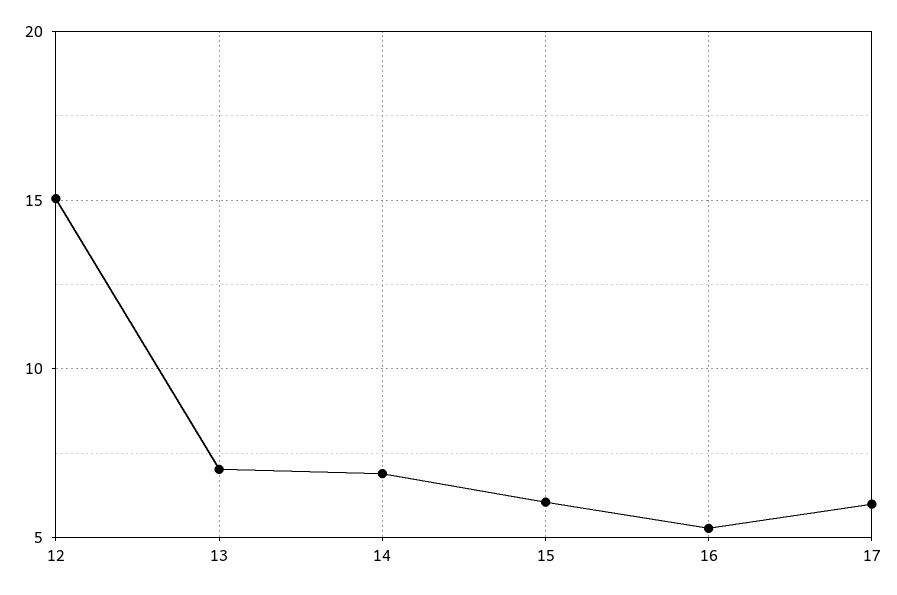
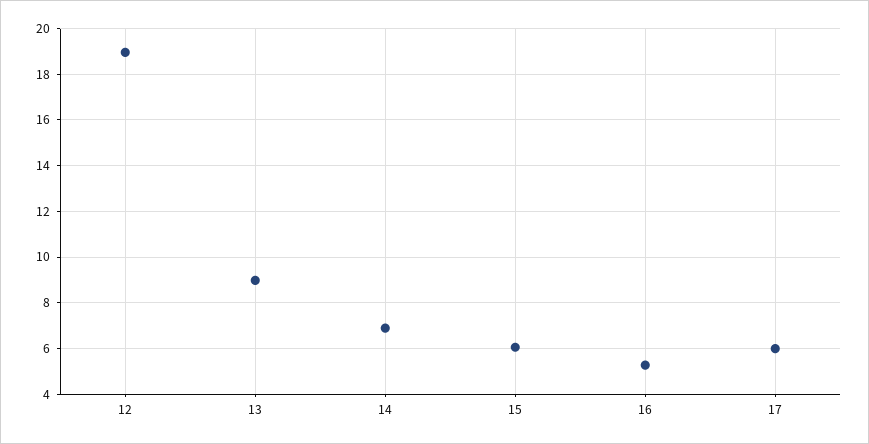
  {
-   "12": 15,
+   "12": 19,
-   "13": 7,
+   "13": 9,
    "14": 7,
    "15": 6,
    "16": 5.5,
    "17": 6
  }

